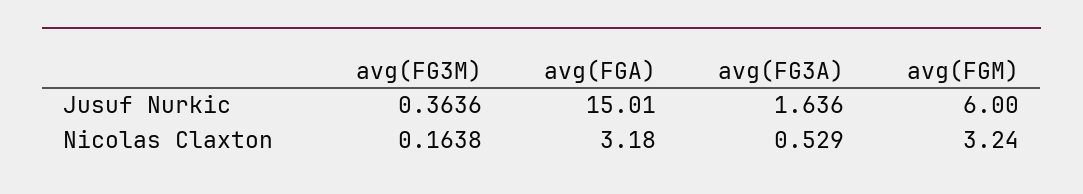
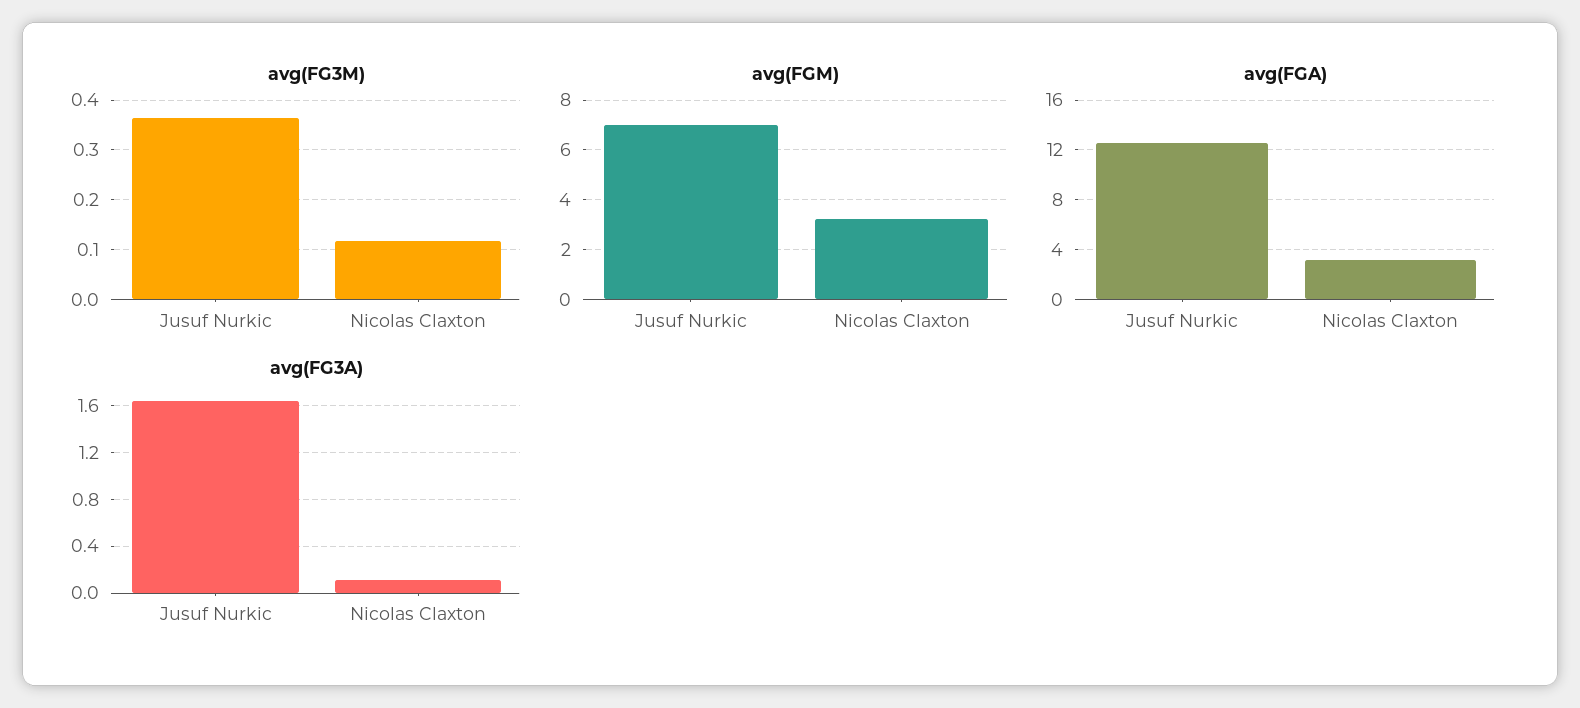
  {
    "avg(FG3M)": {
      "Jusuf Nurkic": 0.3636,
-     "Nicolas Claxton": 0.1638
+     "Nicolas Claxton": 0.12
    },
    "avg(FGA)": {
-     "Jusuf Nurkic": 15.01,
+     "Jusuf Nurkic": 12.5,
      "Nicolas Claxton": 3.18
    },
    "avg(FG3A)": {
      "Jusuf Nurkic": 1.636,
-     "Nicolas Claxton": 0.529
+     "Nicolas Claxton": 0.1
    },
    "avg(FGM)": {
-     "Jusuf Nurkic": 6,
+     "Jusuf Nurkic": 7,
      "Nicolas Claxton": 3.24
    }
  }

